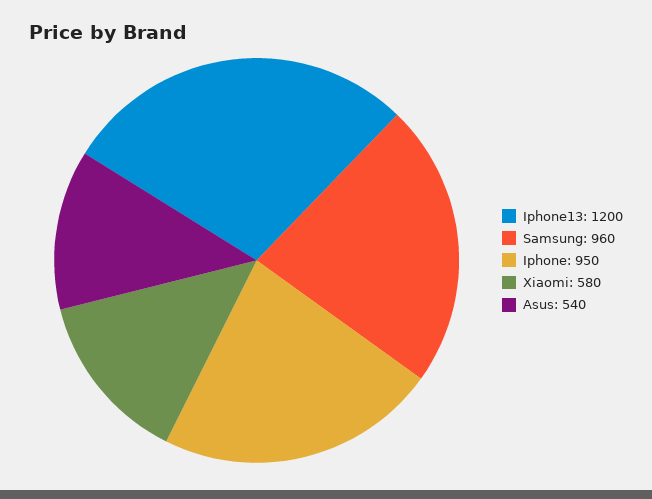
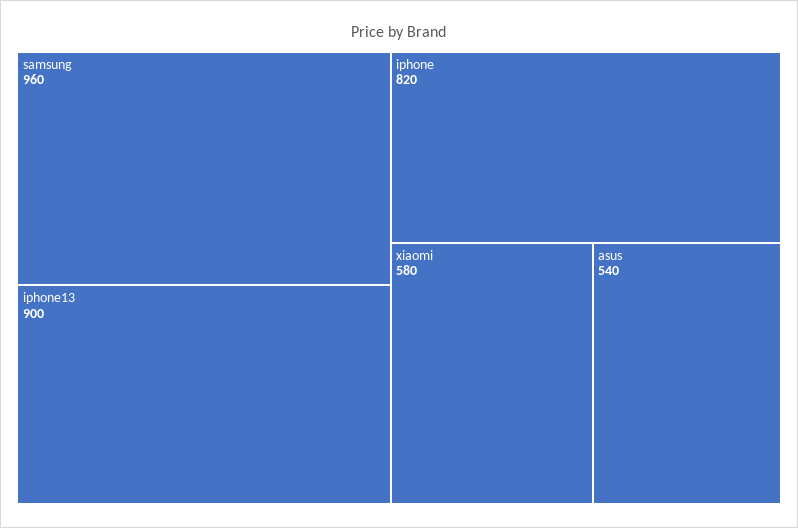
  {
-   "Iphone13": 1200,
+   "Iphone13": 900,
    "Samsung": 960,
-   "Iphone": 950,
+   "Iphone": 820,
    "Xiaomi": 580,
    "Asus": 540
  }

